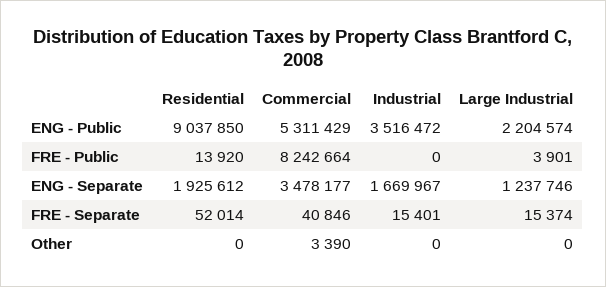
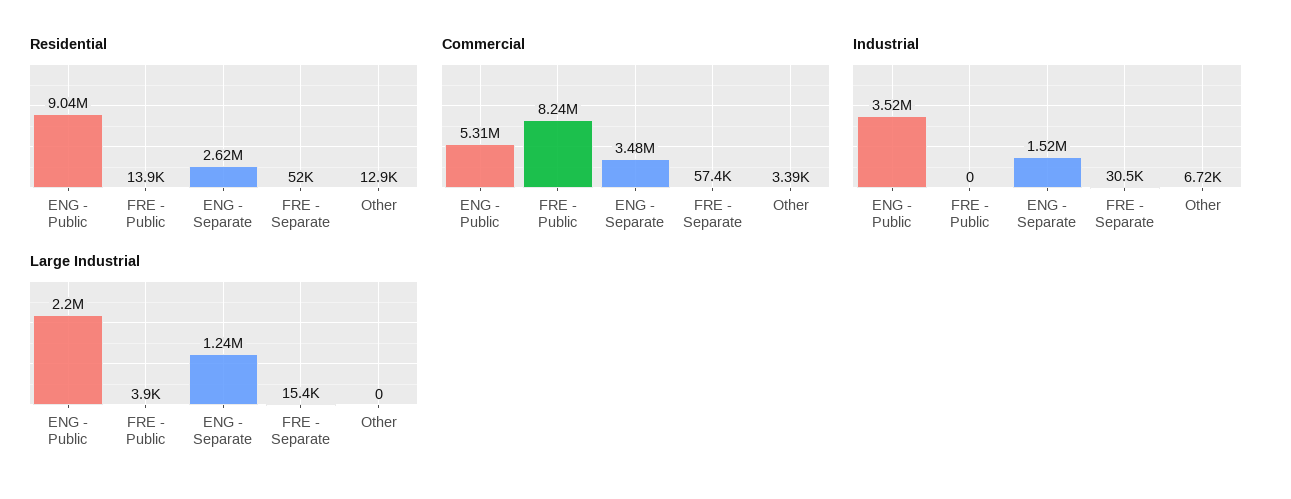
  {
    "Residential": {
      "ENG - Public": 9037850,
      "FRE - Public": 13920,
-     "ENG - Separate": 1925612,
+     "ENG - Separate": 2620000,
      "FRE - Separate": 52014,
-     "Other": 0
+     "Other": 12900
    },
    "Commercial": {
      "ENG - Public": 5311429,
      "FRE - Public": 8242664,
      "ENG - Separate": 3478177,
-     "FRE - Separate": 40846,
+     "FRE - Separate": 57400,
      "Other": 3390
    },
    "Industrial": {
      "ENG - Public": 3516472,
      "FRE - Public": 0,
-     "ENG - Separate": 1669967,
+     "ENG - Separate": 1520000,
-     "FRE - Separate": 15401,
+     "FRE - Separate": 30500,
-     "Other": 0
+     "Other": 6720
    },
    "Large Industrial": {
      "ENG - Public": 2204574,
      "FRE - Public": 3901,
      "ENG - Separate": 1237746,
      "FRE - Separate": 15374,
      "Other": 0
    }
  }

